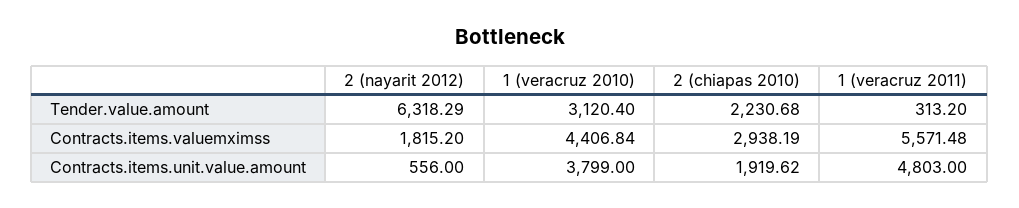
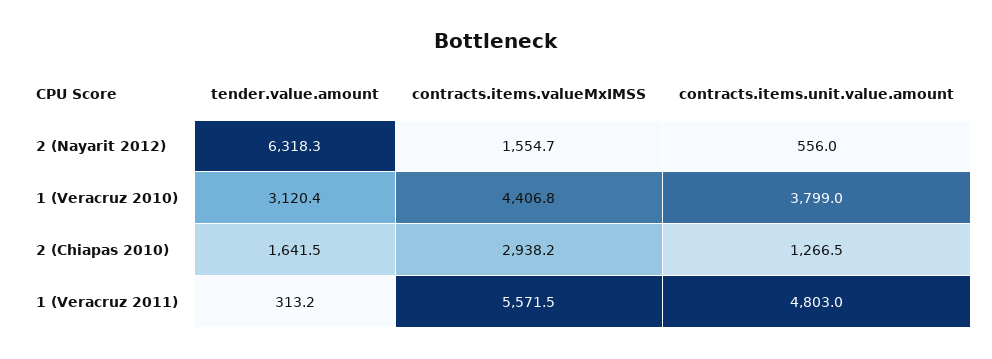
  {
    "2 (nayarit 2012)": {
      "Tender.value.amount": 6318.29,
-     "Contracts.items.valuemximss": 1815.2,
+     "Contracts.items.valuemximss": 1554.7,
      "Contracts.items.unit.value.amount": 556
    },
    "1 (veracruz 2010)": {
      "Tender.value.amount": 3120.4,
      "Contracts.items.valuemximss": 4406.84,
      "Contracts.items.unit.value.amount": 3799
    },
    "2 (chiapas 2010)": {
-     "Tender.value.amount": 2230.68,
+     "Tender.value.amount": 1641.5,
      "Contracts.items.valuemximss": 2938.19,
-     "Contracts.items.unit.value.amount": 1919.62
+     "Contracts.items.unit.value.amount": 1266.5
    },
    "1 (veracruz 2011)": {
      "Tender.value.amount": 313.2,
      "Contracts.items.valuemximss": 5571.48,
      "Contracts.items.unit.value.amount": 4803
    }
  }

